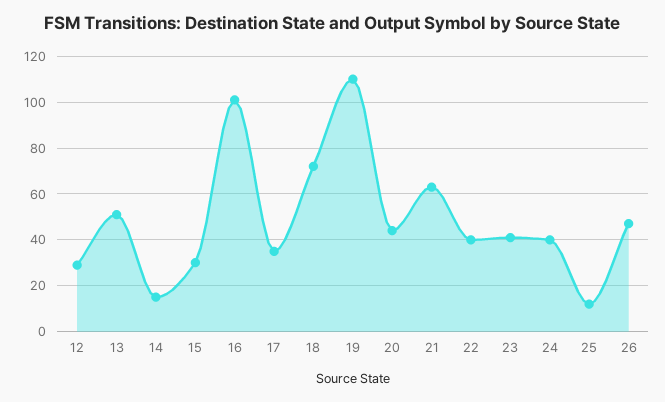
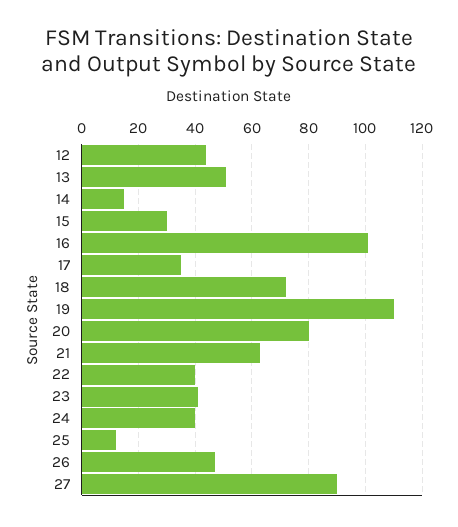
  {
-   "12": 30,
+   "12": 45,
    "13": 50,
    "14": 15,
    "15": 30,
    "16": 100,
    "17": 35,
    "18": 70,
    "19": 110,
-   "20": 45,
+   "20": 80,
    "21": 65,
    "22": 40,
    "23": 40,
    "24": 40,
    "25": 10,
-   "26": 45
+   "26": 45,
+   "27": 90
  }

